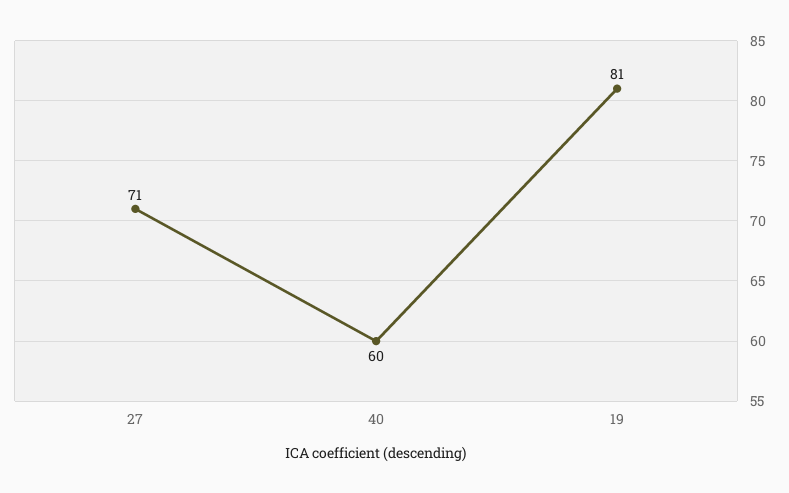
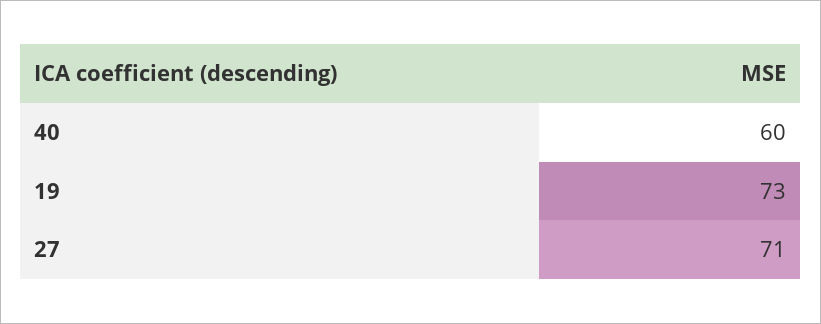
  {
    "27": 71,
    "40": 60,
-   "19": 81
+   "19": 73
  }

